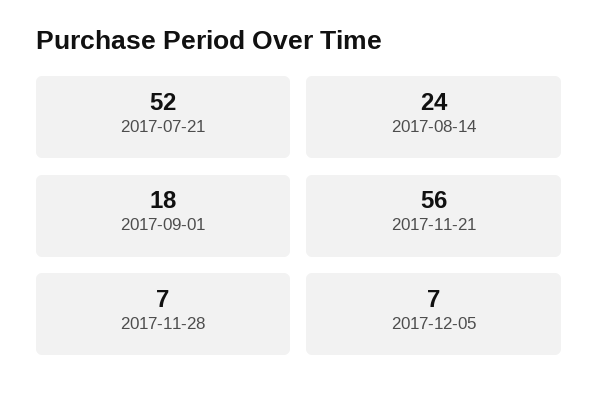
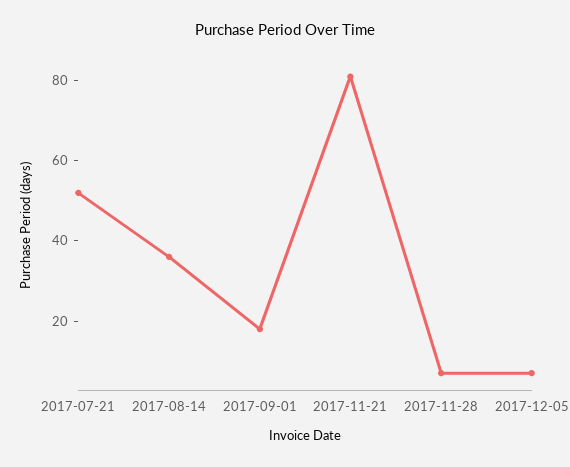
  {
    "2017-07-21": 52,
-   "2017-08-14": 24,
+   "2017-08-14": 35,
    "2017-09-01": 18,
-   "2017-11-21": 56,
+   "2017-11-21": 80,
    "2017-11-28": 7,
    "2017-12-05": 7
  }

